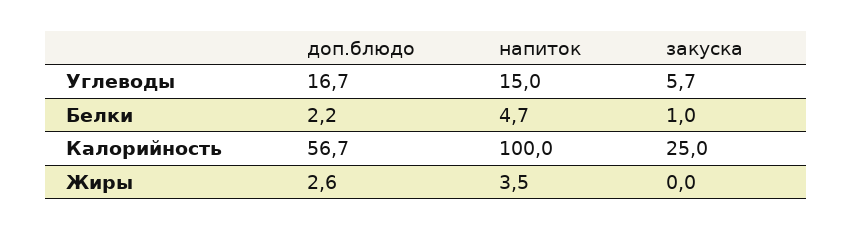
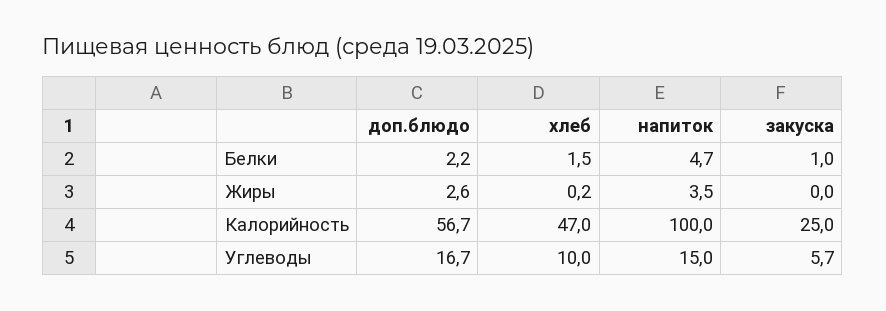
  {
    "доп.блюдо": {
      "Углеводы": 16.7,
      "Белки": 2.2,
      "Калорийность": 56.7,
      "Жиры": 2.6
    },
    "напиток": {
      "Углеводы": 15,
      "Белки": 4.7,
      "Калорийность": 100,
      "Жиры": 3.5
    },
    "закуска": {
      "Углеводы": 5.7,
      "Белки": 1,
      "Калорийность": 25,
      "Жиры": 0
-   }
+   },
+   "хлеб": {
+     "Белки": 1.5,
+     "Жиры": 0.2,
+     "Калорийность": 47,
+     "Углеводы": 10
+   }
  }

